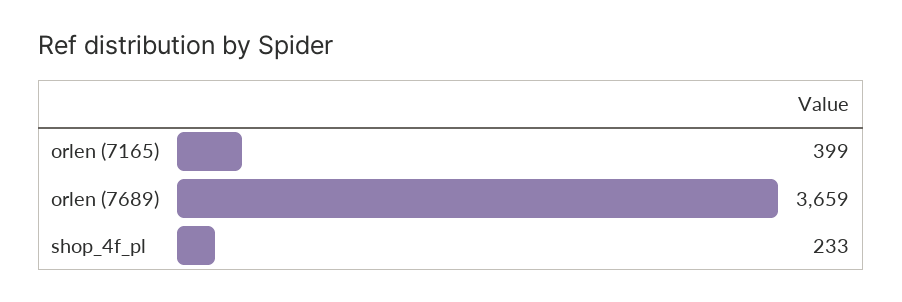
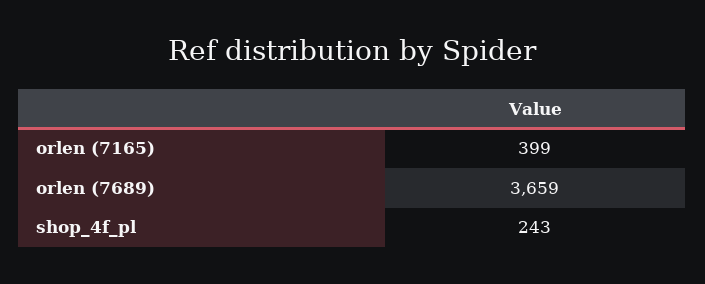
  {
    "orlen (7165)": 399,
    "orlen (7689)": 3659,
-   "shop_4f_pl": 233
+   "shop_4f_pl": 243
  }

